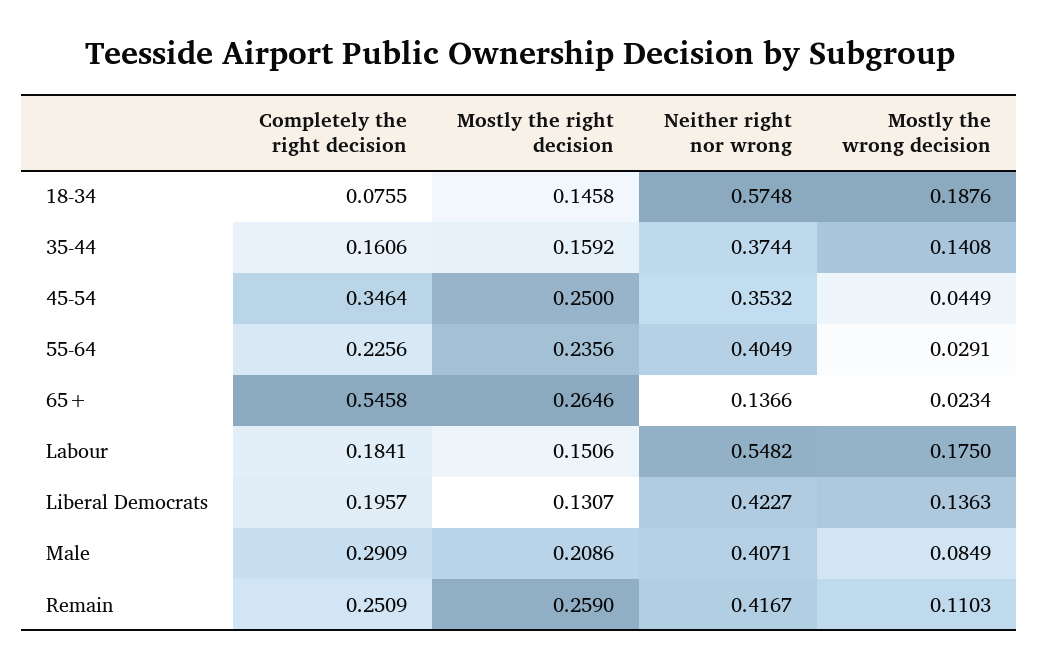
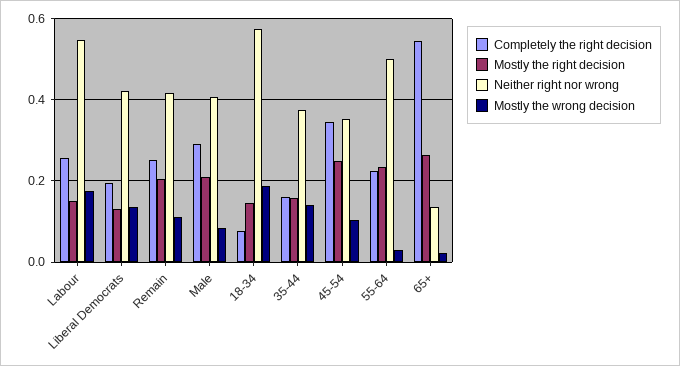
  {
    "Completely the right decision": {
      "18-34": 0.0755,
      "35-44": 0.1606,
      "45-54": 0.3464,
      "55-64": 0.2256,
      "65+": 0.5458,
-     "Labour": 0.1841,
+     "Labour": 0.26,
      "Liberal Democrats": 0.1957,
      "Male": 0.2909,
      "Remain": 0.2509
    },
    "Mostly the right decision": {
      "18-34": 0.1458,
      "35-44": 0.1592,
      "45-54": 0.25,
      "55-64": 0.2356,
      "65+": 0.2646,
      "Labour": 0.1506,
      "Liberal Democrats": 0.1307,
      "Male": 0.2086,
-     "Remain": 0.259
+     "Remain": 0.2
    },
    "Neither right nor wrong": {
      "18-34": 0.5748,
      "35-44": 0.3744,
      "45-54": 0.3532,
-     "55-64": 0.4049,
+     "55-64": 0.5,
      "65+": 0.1366,
      "Labour": 0.5482,
      "Liberal Democrats": 0.4227,
      "Male": 0.4071,
      "Remain": 0.4167
    },
    "Mostly the wrong decision": {
      "18-34": 0.1876,
      "35-44": 0.1408,
-     "45-54": 0.0449,
+     "45-54": 0.1,
      "55-64": 0.0291,
      "65+": 0.0234,
      "Labour": 0.175,
      "Liberal Democrats": 0.1363,
      "Male": 0.0849,
      "Remain": 0.1103
    }
  }

